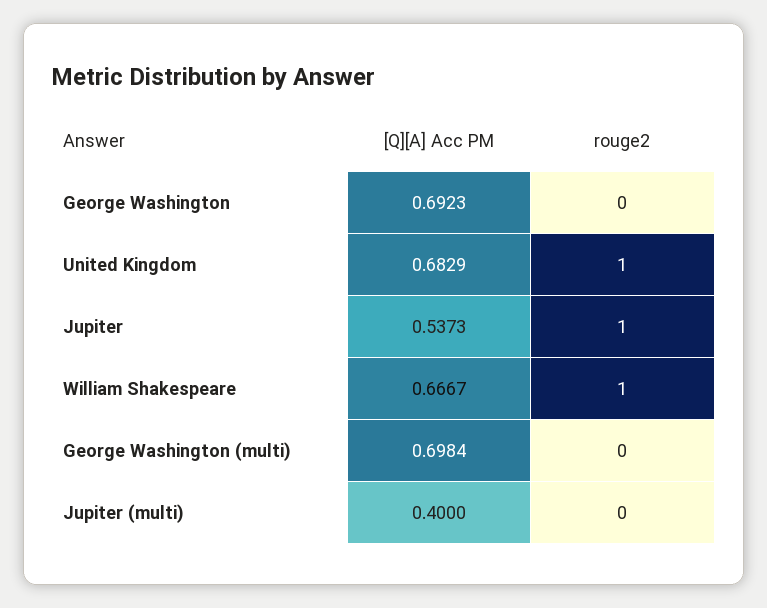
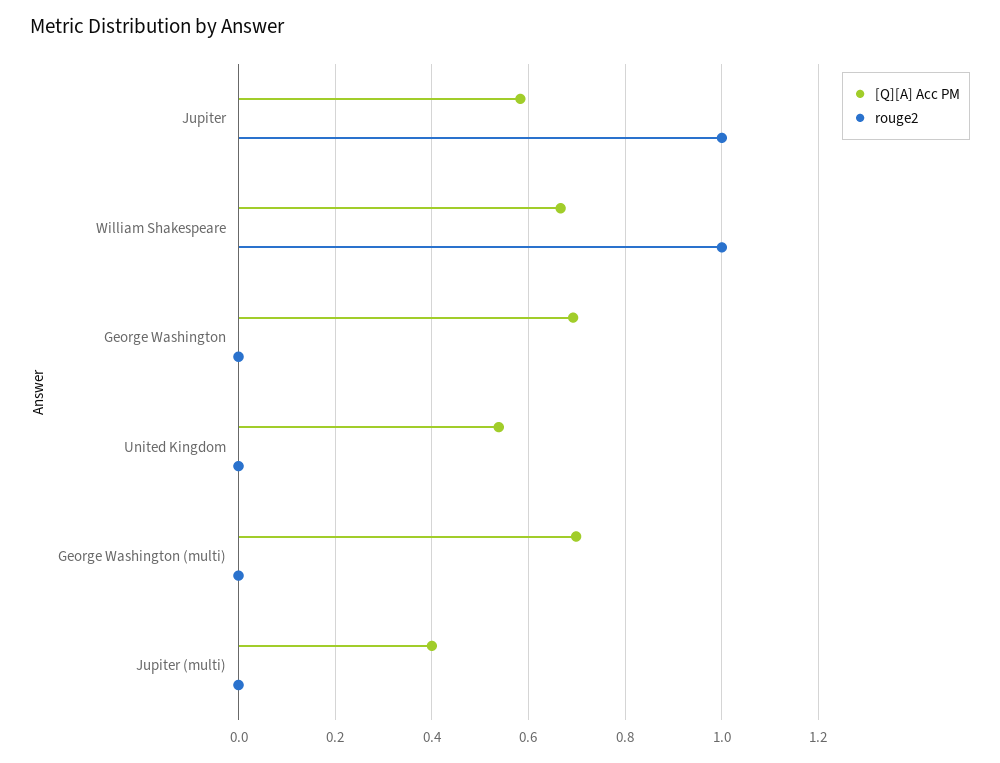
  {
    "[Q][A] Acc PM": {
      "George Washington": 0.6923,
-     "United Kingdom": 0.6829,
+     "United Kingdom": 0.54,
-     "Jupiter": 0.5373,
+     "Jupiter": 0.58,
      "William Shakespeare": 0.6667,
      "George Washington (multi)": 0.6984,
      "Jupiter (multi)": 0.4
    },
    "rouge2": {
      "George Washington": 0,
-     "United Kingdom": 1,
+     "United Kingdom": 0,
      "Jupiter": 1,
      "William Shakespeare": 1,
      "George Washington (multi)": 0,
      "Jupiter (multi)": 0
    }
  }

